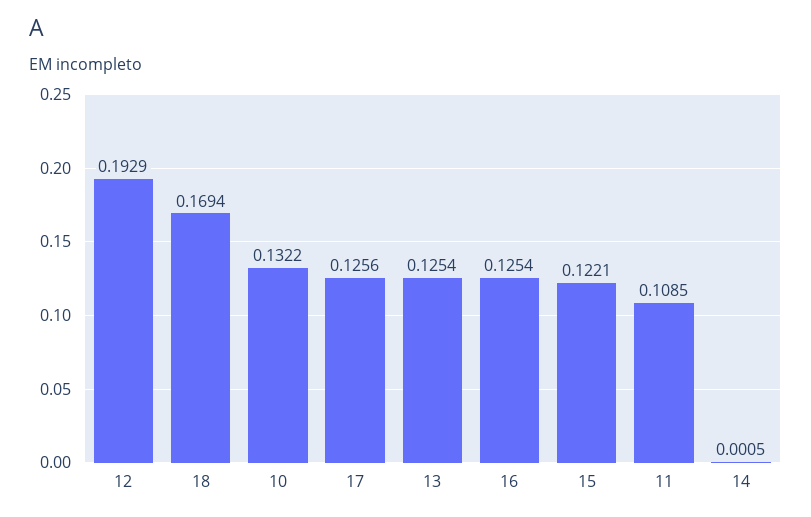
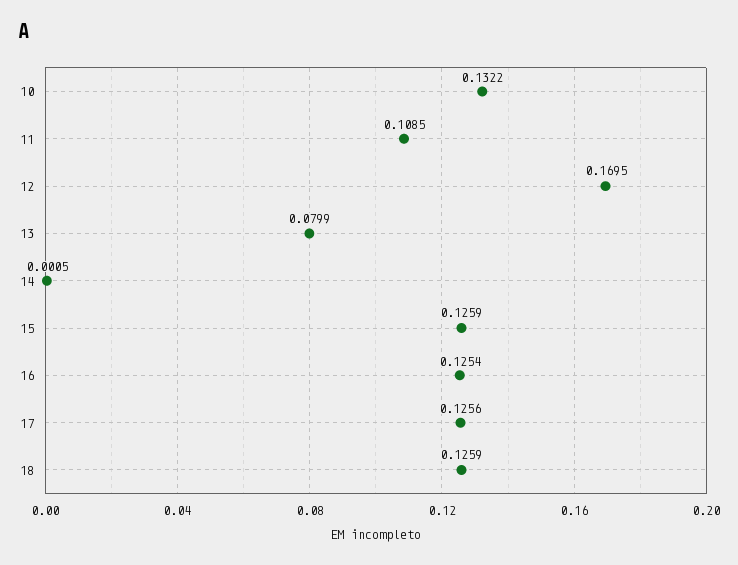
  {
-   "12": 0.1929,
+   "12": 0.1695,
-   "18": 0.1694,
+   "18": 0.1259,
    "10": 0.1322,
    "17": 0.1256,
-   "13": 0.1254,
+   "13": 0.0799,
    "16": 0.1254,
-   "15": 0.1221,
+   "15": 0.1259,
    "11": 0.1085,
    "14": 0.0005
  }

